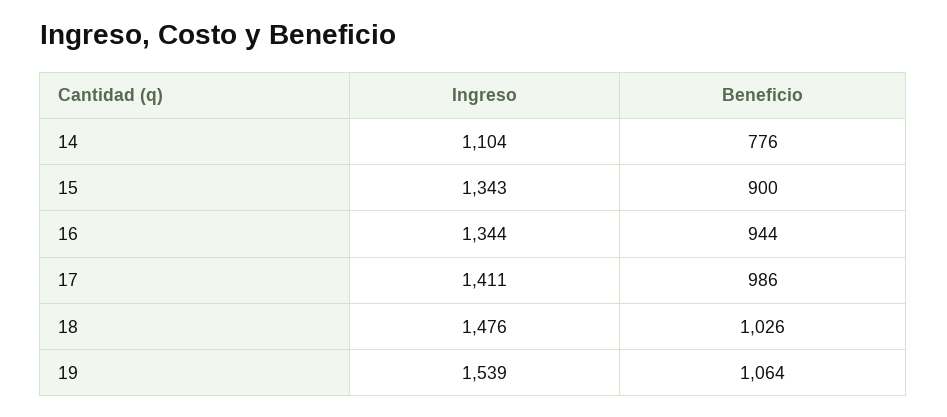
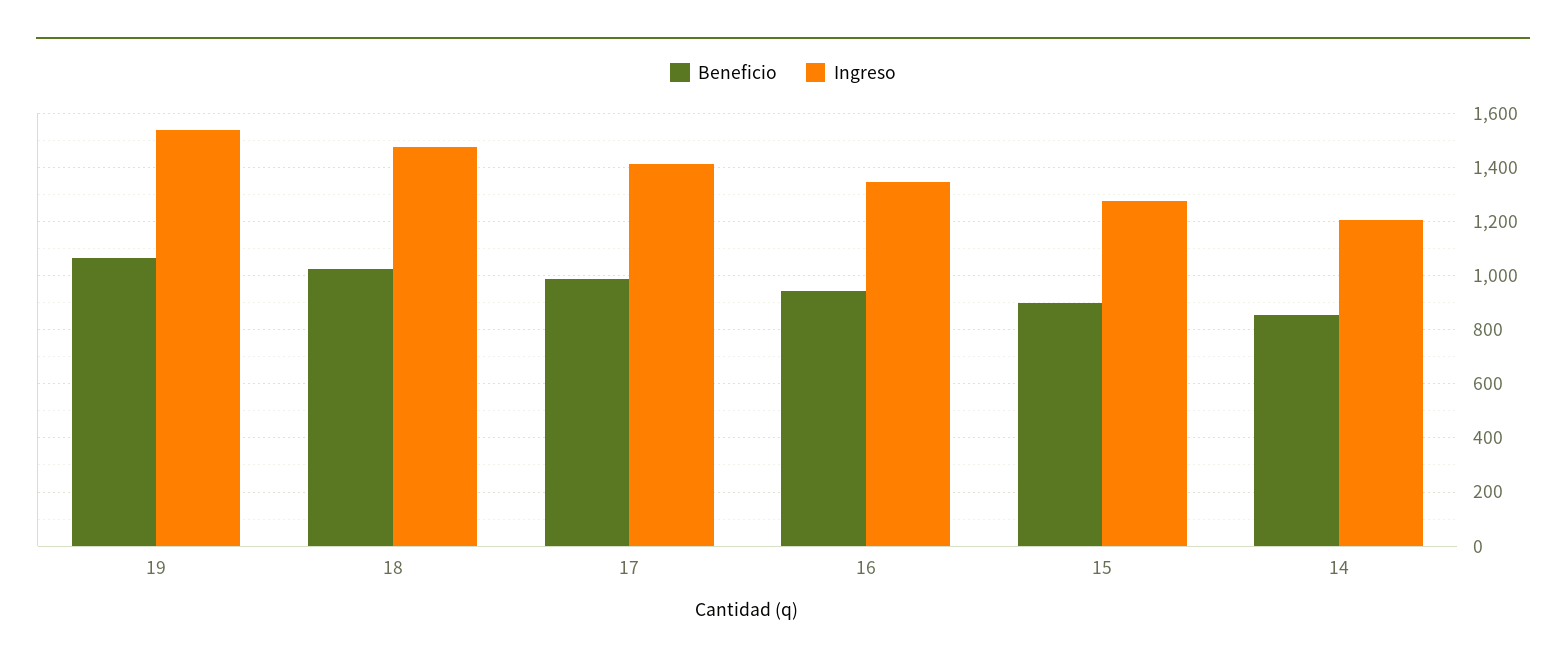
  {
    "Ingreso": {
-     "14": 1104,
+     "14": 1200,
-     "15": 1343,
+     "15": 1275,
      "16": 1344,
      "17": 1411,
      "18": 1476,
      "19": 1539
    },
    "Beneficio": {
-     "14": 776,
+     "14": 850,
      "15": 900,
      "16": 944,
      "17": 986,
      "18": 1026,
      "19": 1064
    }
  }

